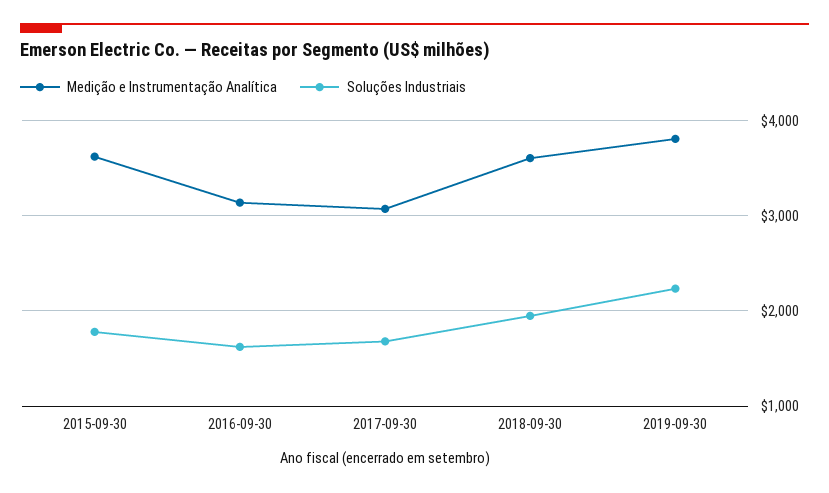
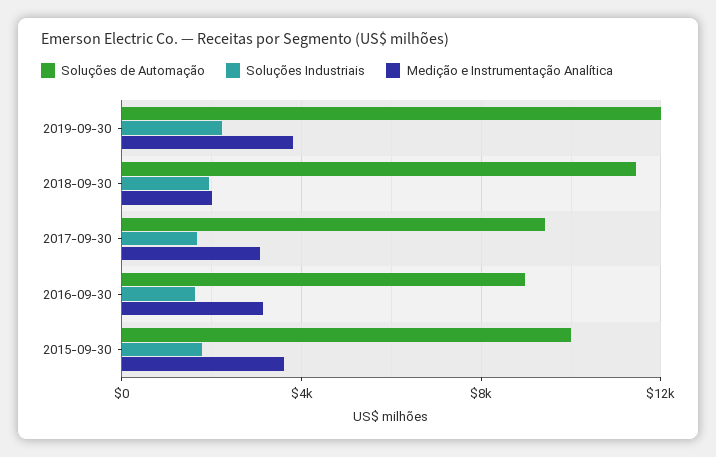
  {
    "Medição e Instrumentação Analítica": {
      "2015-09-30": 3600,
      "2016-09-30": 3100,
      "2017-09-30": 3100,
-     "2018-09-30": 3600,
+     "2018-09-30": 2000,
      "2019-09-30": 3800
    },
    "Soluções Industriais": {
      "2015-09-30": 1800,
      "2016-09-30": 1600,
      "2017-09-30": 1700,
      "2018-09-30": 1900,
      "2019-09-30": 2200
-   }
+   },
+   "Soluções de Automação": {
+     "2019-09-30": 12000,
+     "2018-09-30": 11500,
+     "2017-09-30": 9500,
+     "2016-09-30": 9000,
+     "2015-09-30": 10000
+   }
  }

